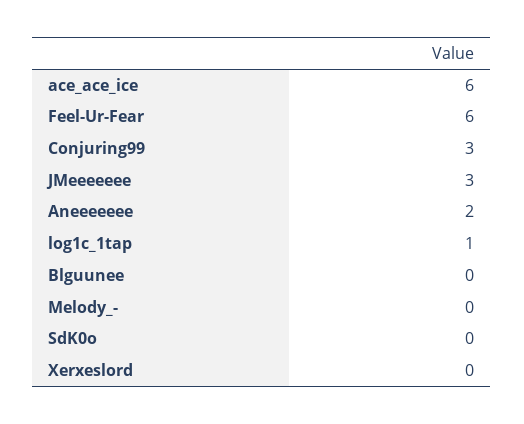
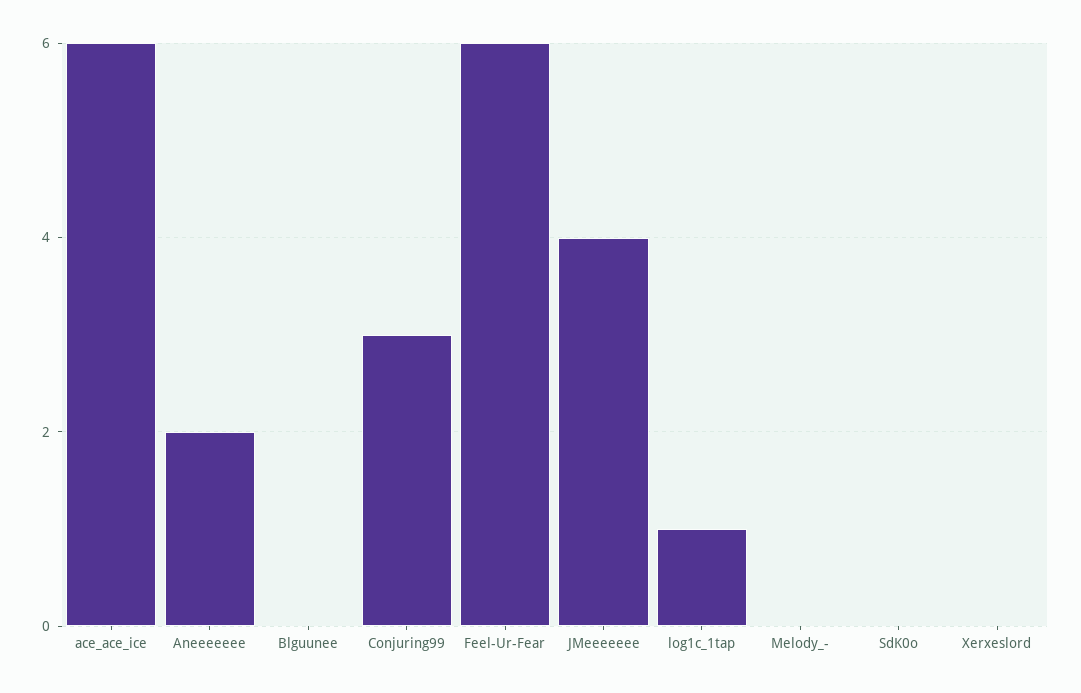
  {
    "ace_ace_ice": 6,
    "Feel-Ur-Fear": 6,
    "Conjuring99": 3,
-   "JMeeeeeee": 3,
+   "JMeeeeeee": 4,
    "Aneeeeeee": 2,
    "log1c_1tap": 1,
    "Blguunee": 0,
    "Melody_-": 0,
    "SdK0o": 0,
    "Xerxeslord": 0
  }

